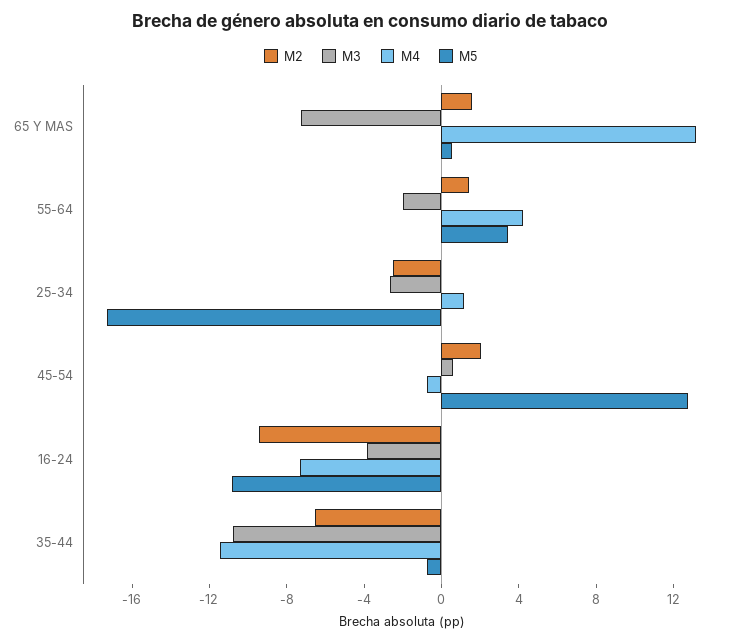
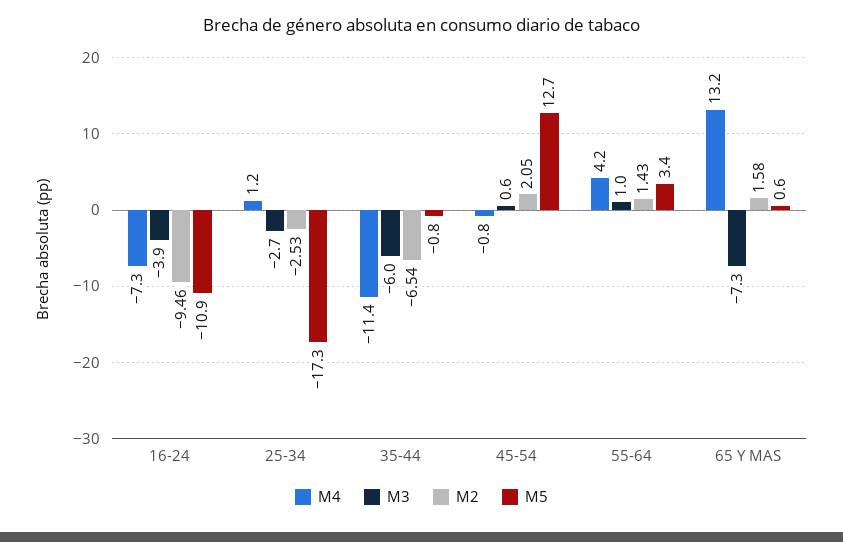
  {
    "M2": {
      "65 Y MAS": 1.58,
      "55-64": 1.43,
      "25-34": -2.53,
      "45-54": 2.05,
      "16-24": -9.46,
      "35-44": -6.54
    },
    "M3": {
      "65 Y MAS": -7.3,
-     "55-64": -2,
+     "55-64": 1,
      "25-34": -2.7,
      "45-54": 0.6,
      "16-24": -3.9,
-     "35-44": -11
+     "35-44": -6
    },
    "M4": {
      "65 Y MAS": 13.2,
      "55-64": 4.2,
      "25-34": 1.2,
      "45-54": -0.8,
      "16-24": -7.3,
      "35-44": -11.4
    },
    "M5": {
      "65 Y MAS": 0.6,
      "55-64": 3.4,
      "25-34": -17.3,
      "45-54": 12.7,
      "16-24": -10.9,
      "35-44": -0.8
    }
  }

